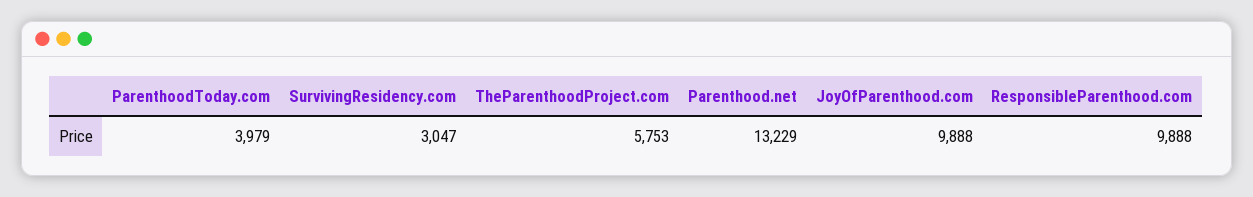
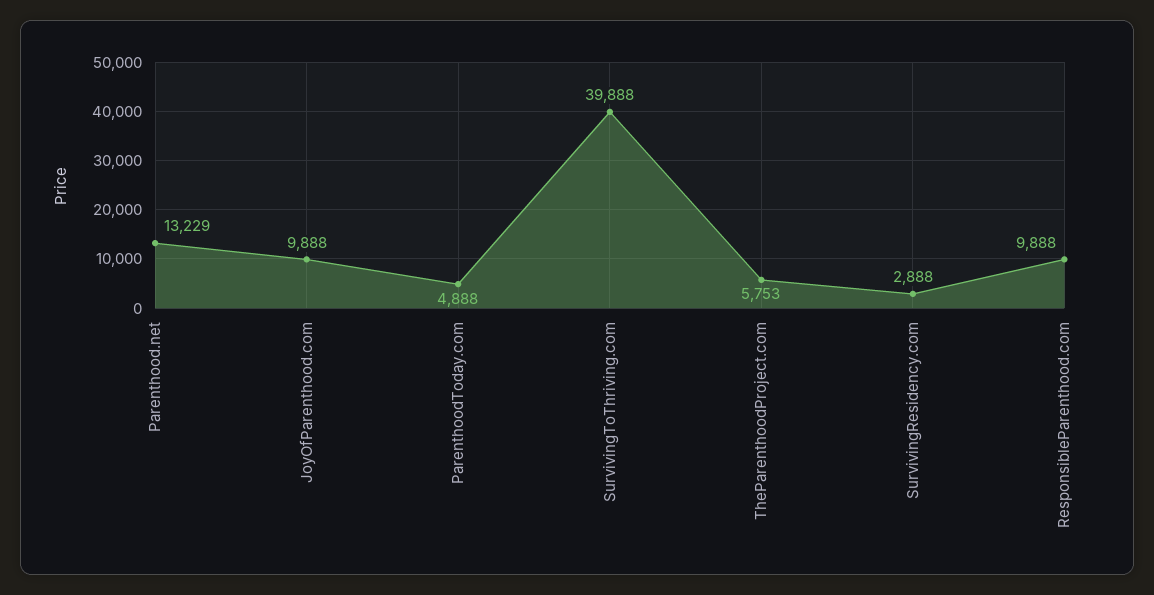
  {
-   "ParenthoodToday.com": 3979,
+   "ParenthoodToday.com": 4888,
-   "SurvivingResidency.com": 3047,
+   "SurvivingResidency.com": 2888,
    "TheParenthoodProject.com": 5753,
    "Parenthood.net": 13229,
    "JoyOfParenthood.com": 9888,
-   "ResponsibleParenthood.com": 9888
+   "ResponsibleParenthood.com": 9888,
+   "SurvivingToThriving.com": 39888
  }

